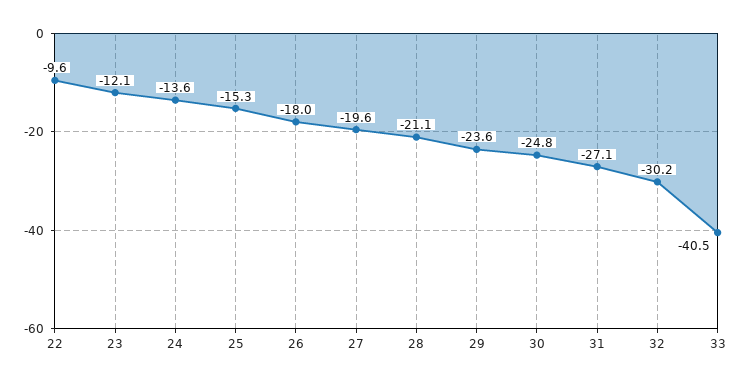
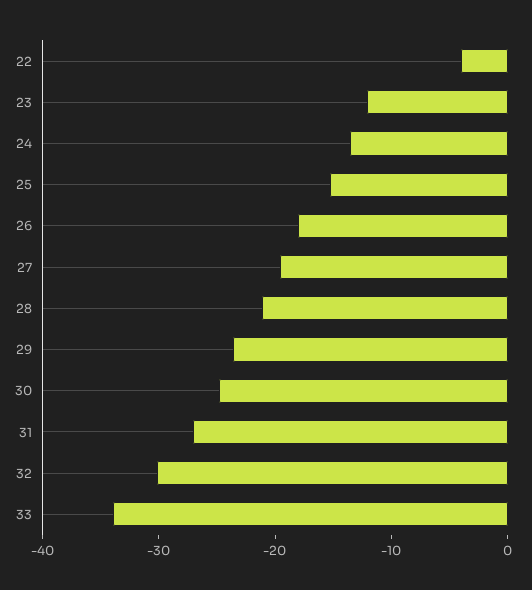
  {
-   "22": -9.6,
+   "22": -4,
    "23": -12.1,
    "24": -13.6,
    "25": -15.3,
    "26": -18,
    "27": -19.6,
    "28": -21.1,
    "29": -23.6,
    "30": -24.8,
    "31": -27.1,
    "32": -30.2,
-   "33": -40.5
+   "33": -34
  }

